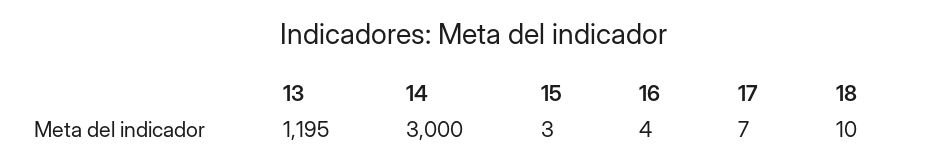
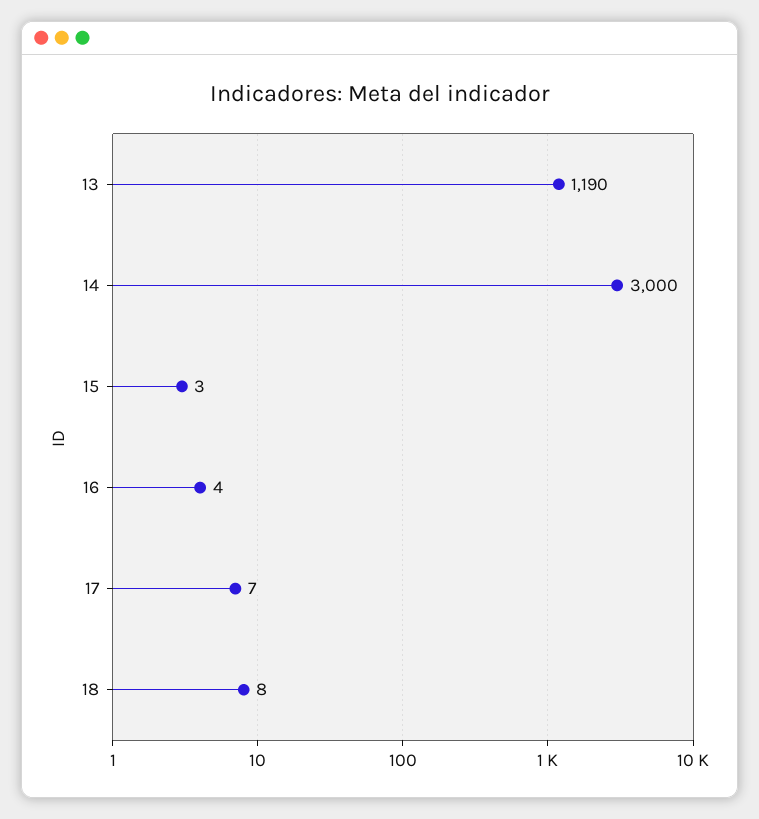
  {
-   "13": 1195,
+   "13": 1190,
    "14": 3000,
    "15": 3,
    "16": 4,
    "17": 7,
-   "18": 10
+   "18": 8
  }

